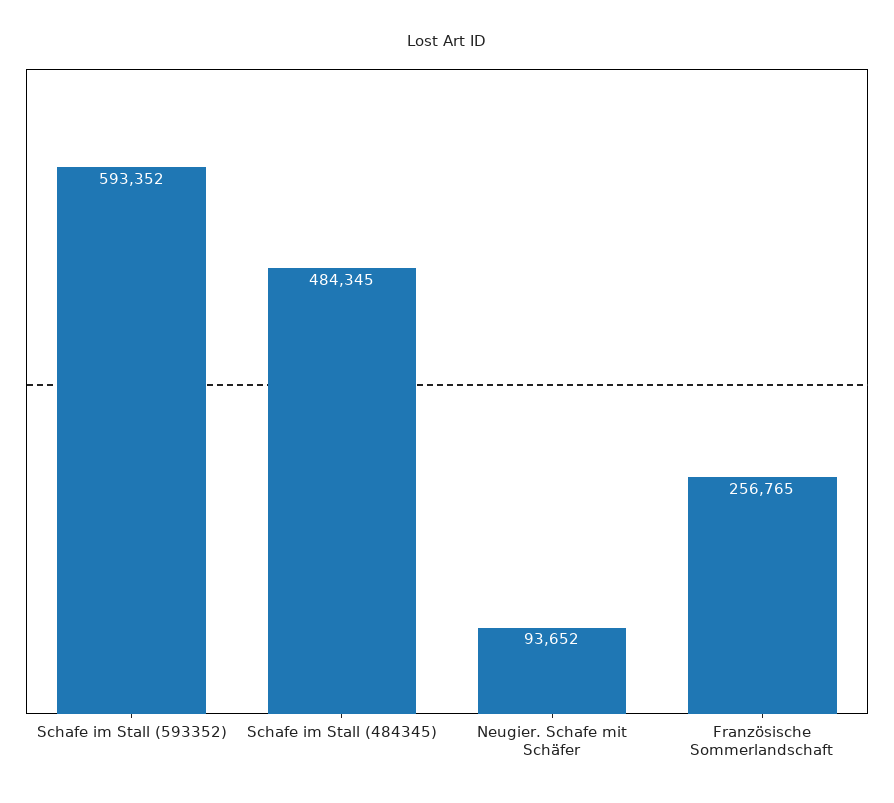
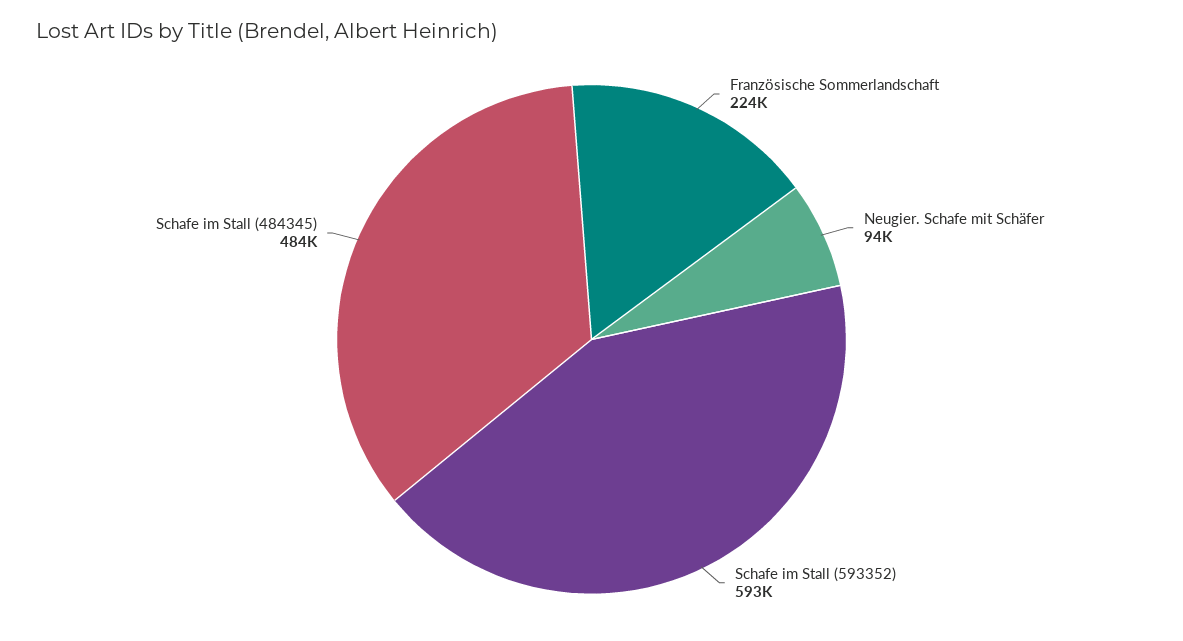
  {
    "Schafe im Stall (593352)": 593352,
    "Schafe im Stall (484345)": 484345,
    "Neugier. Schafe mit Schäfer": 93652,
-   "Französische Sommerlandschaft": 256765
+   "Französische Sommerlandschaft": 224000
  }

